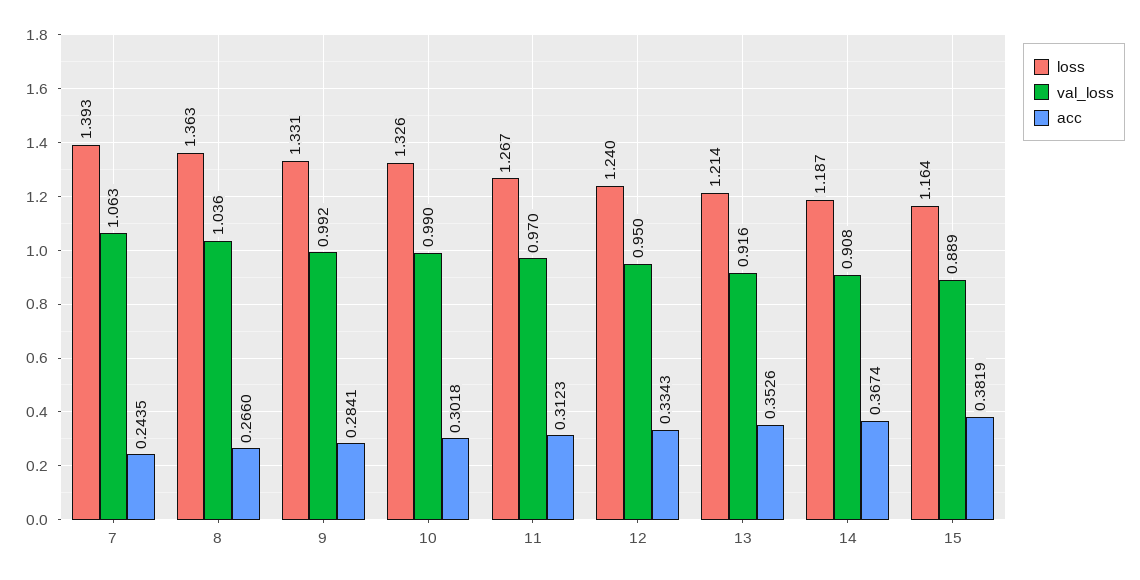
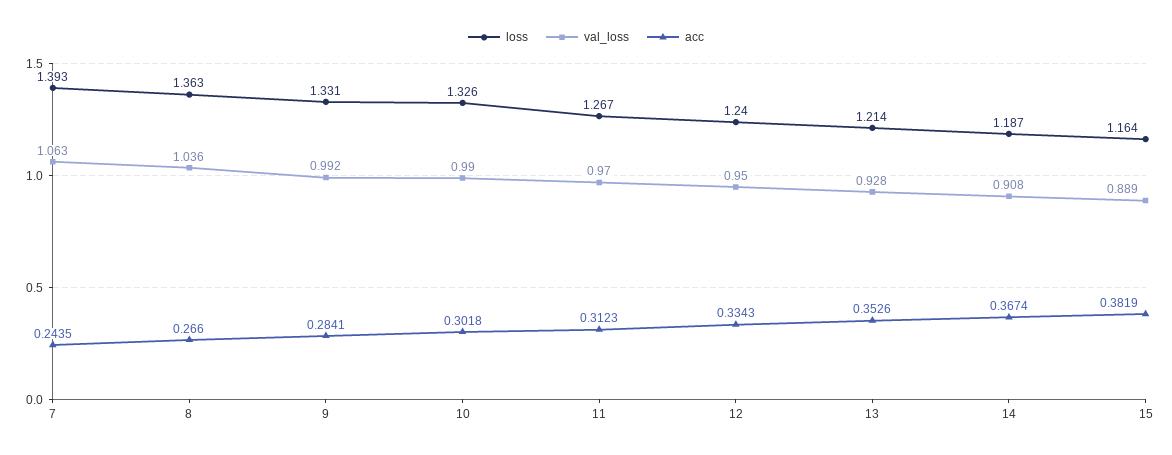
  {
    "loss": {
      "7": 1.393,
      "8": 1.363,
      "9": 1.331,
      "10": 1.326,
      "11": 1.267,
      "12": 1.24,
      "13": 1.214,
      "14": 1.187,
      "15": 1.164
    },
    "val_loss": {
      "7": 1.063,
      "8": 1.036,
      "9": 0.992,
      "10": 0.99,
      "11": 0.97,
      "12": 0.95,
-     "13": 0.916,
+     "13": 0.928,
      "14": 0.908,
      "15": 0.889
    },
    "acc": {
      "7": 0.2435,
      "8": 0.266,
      "9": 0.2841,
      "10": 0.3018,
      "11": 0.3123,
      "12": 0.3343,
      "13": 0.3526,
      "14": 0.3674,
      "15": 0.3819
    }
  }

